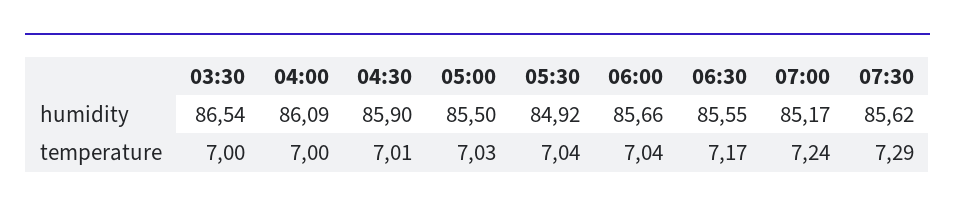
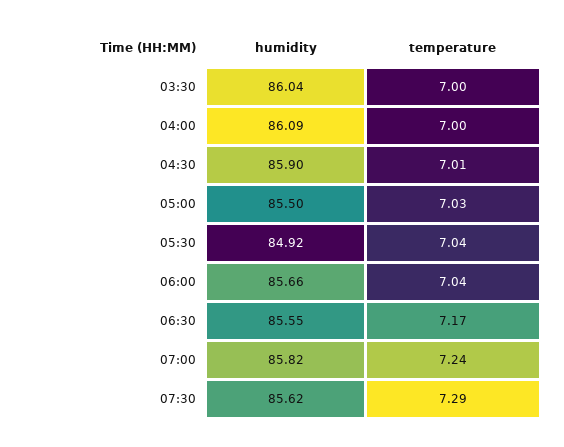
  {
    "03:30": {
-     "humidity": 86.54,
+     "humidity": 86.04,
      "temperature": 7
    },
    "04:00": {
      "humidity": 86.09,
      "temperature": 7
    },
    "04:30": {
      "humidity": 85.9,
      "temperature": 7.01
    },
    "05:00": {
      "humidity": 85.5,
      "temperature": 7.03
    },
    "05:30": {
      "humidity": 84.92,
      "temperature": 7.04
    },
    "06:00": {
      "humidity": 85.66,
      "temperature": 7.04
    },
    "06:30": {
      "humidity": 85.55,
      "temperature": 7.17
    },
    "07:00": {
-     "humidity": 85.17,
+     "humidity": 85.82,
      "temperature": 7.24
    },
    "07:30": {
      "humidity": 85.62,
      "temperature": 7.29
    }
  }

